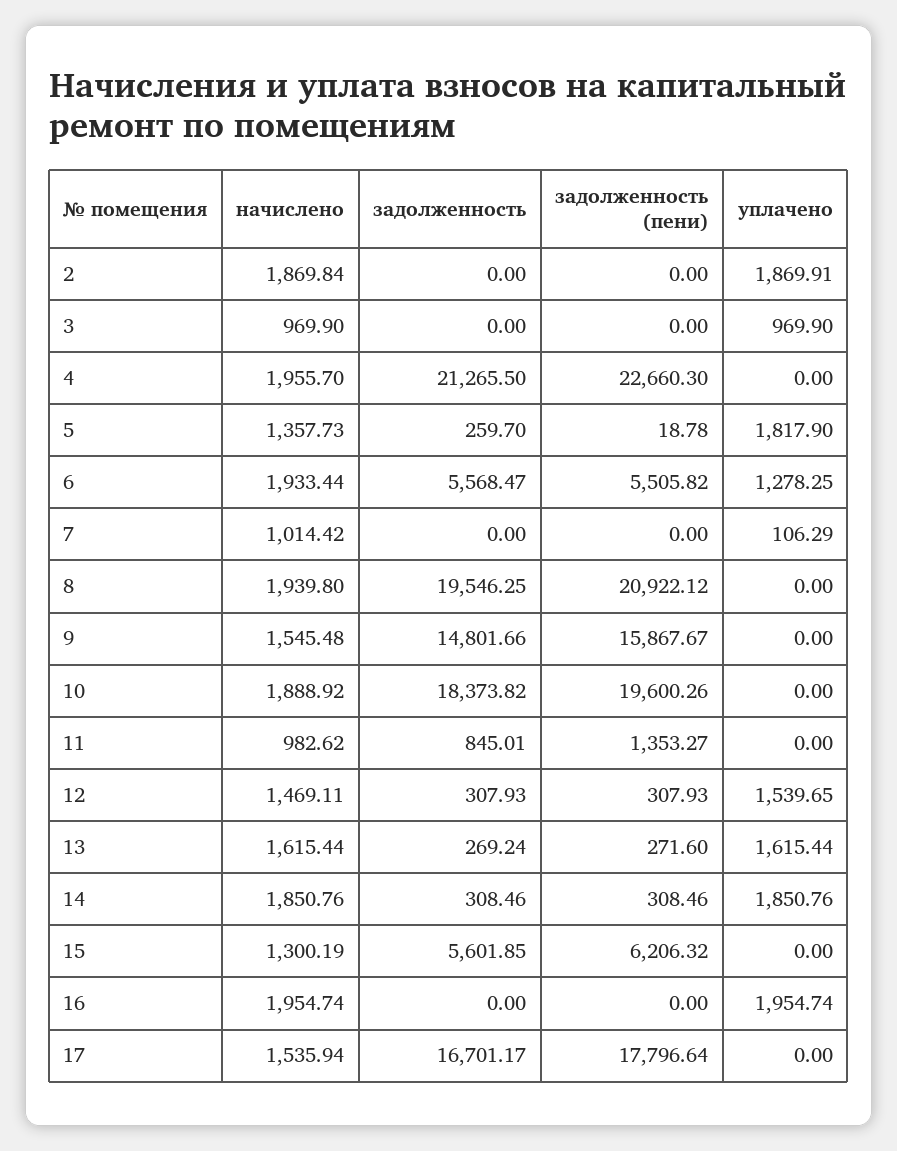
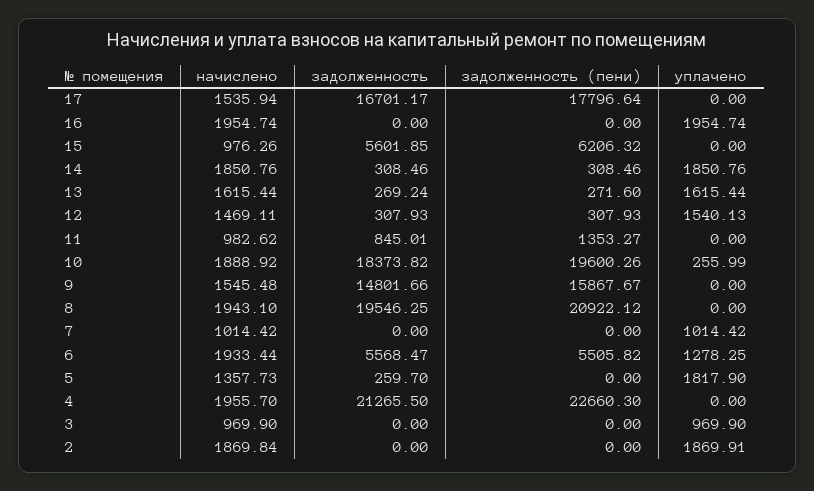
  {
    "начислено": {
      "2": 1869.84,
      "3": 969.9,
      "4": 1955.7,
      "5": 1357.73,
      "6": 1933.44,
      "7": 1014.42,
-     "8": 1939.8,
+     "8": 1943.1,
      "9": 1545.48,
      "10": 1888.92,
      "11": 982.62,
      "12": 1469.11,
      "13": 1615.44,
      "14": 1850.76,
-     "15": 1300.19,
+     "15": 976.26,
      "16": 1954.74,
      "17": 1535.94
    },
    "задолженность": {
      "2": 0,
      "3": 0,
      "4": 21265.5,
      "5": 259.7,
      "6": 5568.47,
      "7": 0,
      "8": 19546.25,
      "9": 14801.66,
      "10": 18373.82,
      "11": 845.01,
      "12": 307.93,
      "13": 269.24,
      "14": 308.46,
      "15": 5601.85,
      "16": 0,
      "17": 16701.17
    },
    "задолженность (пени)": {
      "2": 0,
      "3": 0,
      "4": 22660.3,
-     "5": 18.78,
+     "5": 0,
      "6": 5505.82,
      "7": 0,
      "8": 20922.12,
      "9": 15867.67,
      "10": 19600.26,
      "11": 1353.27,
      "12": 307.93,
      "13": 271.6,
      "14": 308.46,
      "15": 6206.32,
      "16": 0,
      "17": 17796.64
    },
    "уплачено": {
      "2": 1869.91,
      "3": 969.9,
      "4": 0,
      "5": 1817.9,
      "6": 1278.25,
-     "7": 106.29,
+     "7": 1014.42,
      "8": 0,
      "9": 0,
-     "10": 0,
+     "10": 255.99,
      "11": 0,
-     "12": 1539.65,
+     "12": 1540.13,
      "13": 1615.44,
      "14": 1850.76,
      "15": 0,
      "16": 1954.74,
      "17": 0
    }
  }

